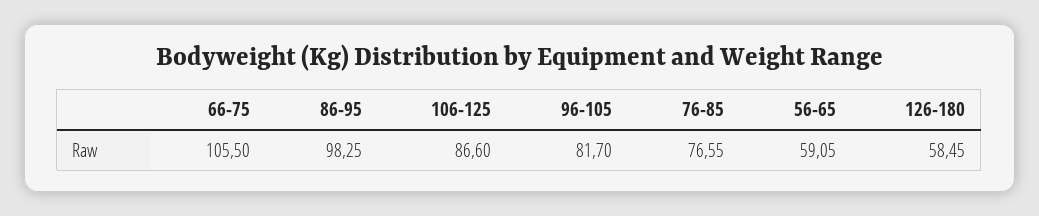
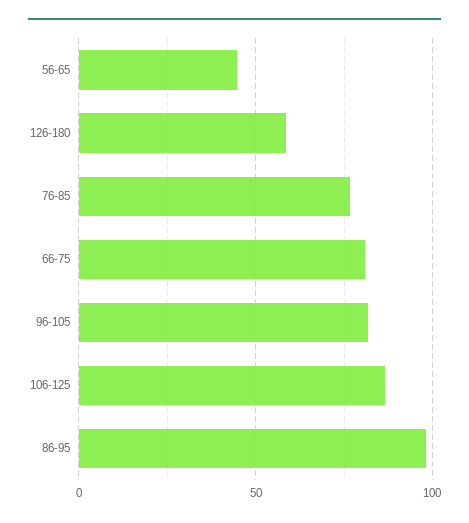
  {
-   "66-75": 105.5,
+   "66-75": 80,
    "86-95": 98.25,
    "106-125": 86.6,
    "96-105": 81.7,
    "76-85": 76.55,
-   "56-65": 59.05,
+   "56-65": 45,
    "126-180": 58.45
  }

